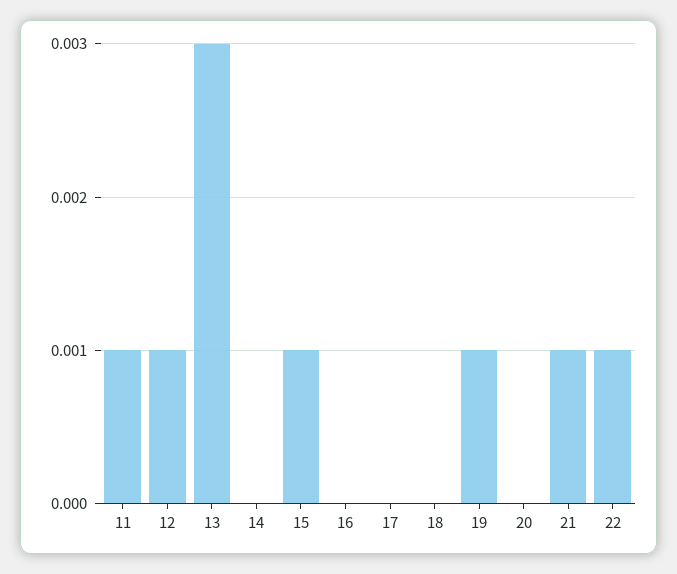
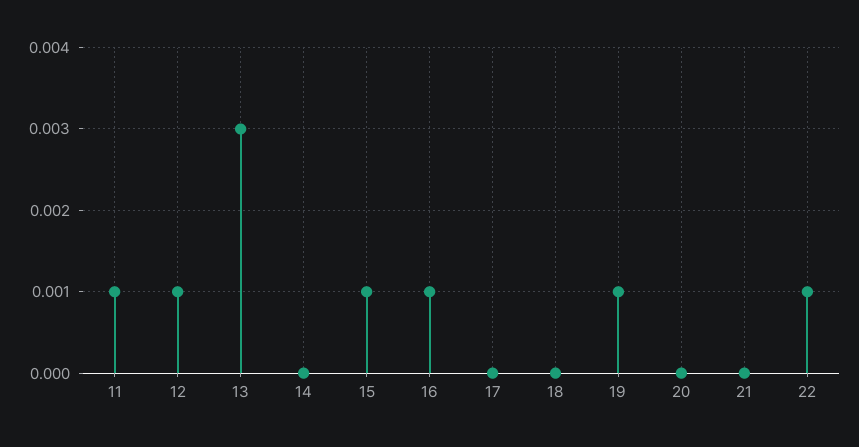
  {
    "11": 0.001,
    "12": 0.001,
    "13": 0.003,
    "14": 0,
    "15": 0.001,
-   "16": 0,
+   "16": 0.001,
    "17": 0,
    "18": 0,
    "19": 0.001,
    "20": 0,
-   "21": 0.001,
+   "21": 0,
    "22": 0.001
  }

